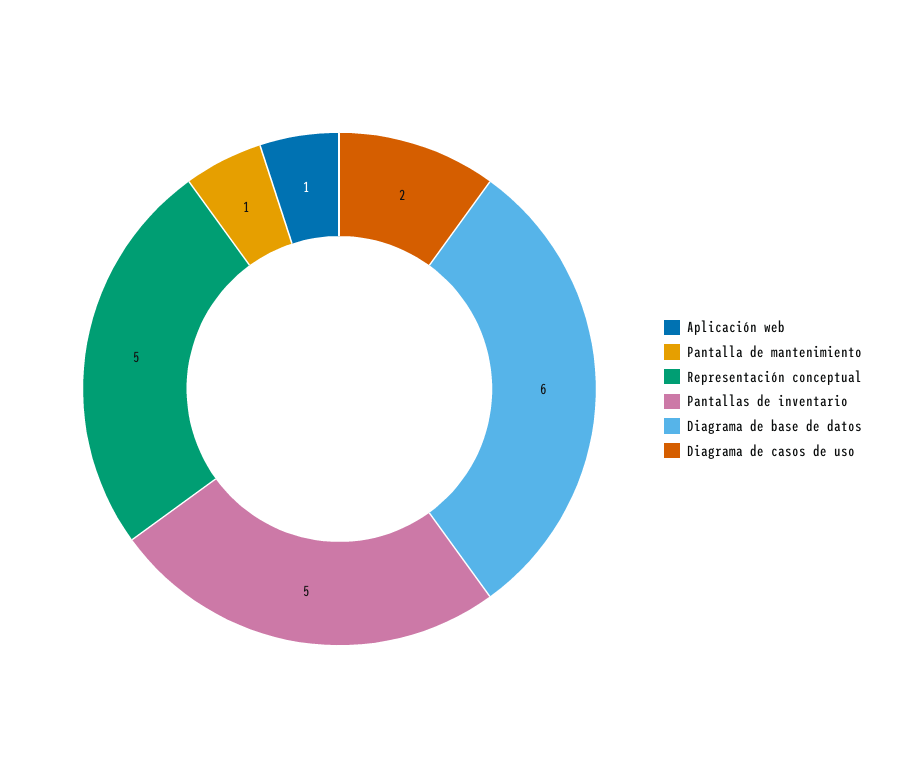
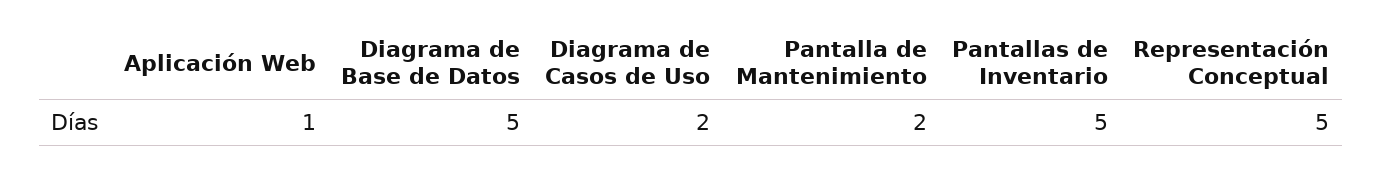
  {
    "Aplicación web": 1,
-   "Pantalla de mantenimiento": 1,
+   "Pantalla de mantenimiento": 2,
    "Representación conceptual": 5,
    "Pantallas de inventario": 5,
-   "Diagrama de base de datos": 6,
+   "Diagrama de base de datos": 5,
    "Diagrama de casos de uso": 2
  }

